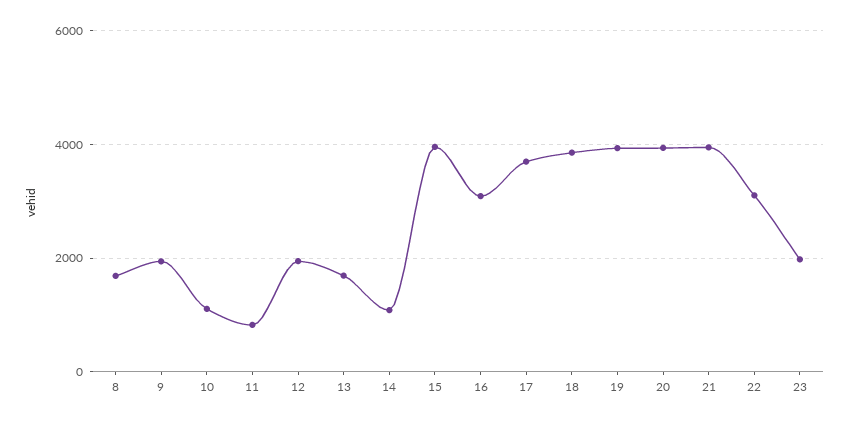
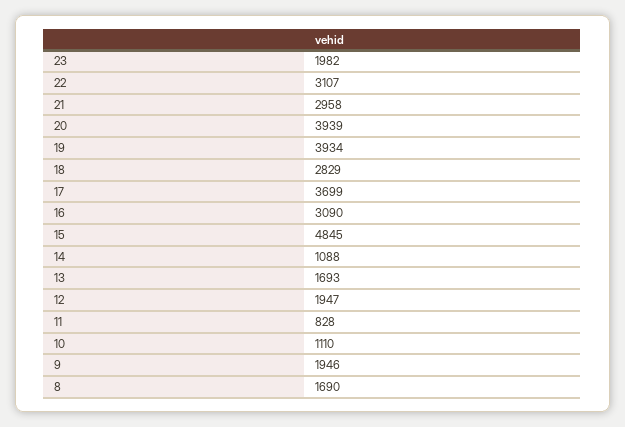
  {
    "8": 1690,
    "9": 1946,
    "10": 1110,
    "11": 828,
    "12": 1947,
    "13": 1693,
    "14": 1088,
-   "15": 4000,
+   "15": 4845,
    "16": 3090,
    "17": 3699,
-   "18": 3800,
+   "18": 2829,
    "19": 3934,
    "20": 3939,
-   "21": 4000,
+   "21": 2958,
    "22": 3107,
    "23": 1982
  }

